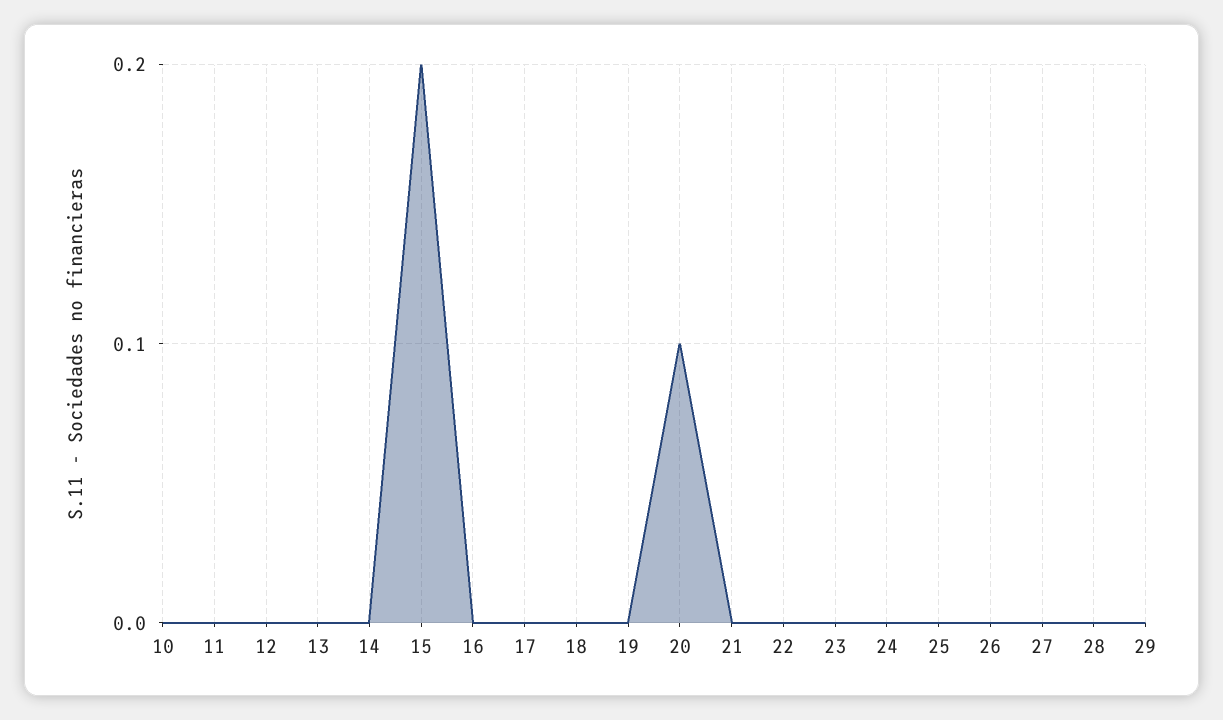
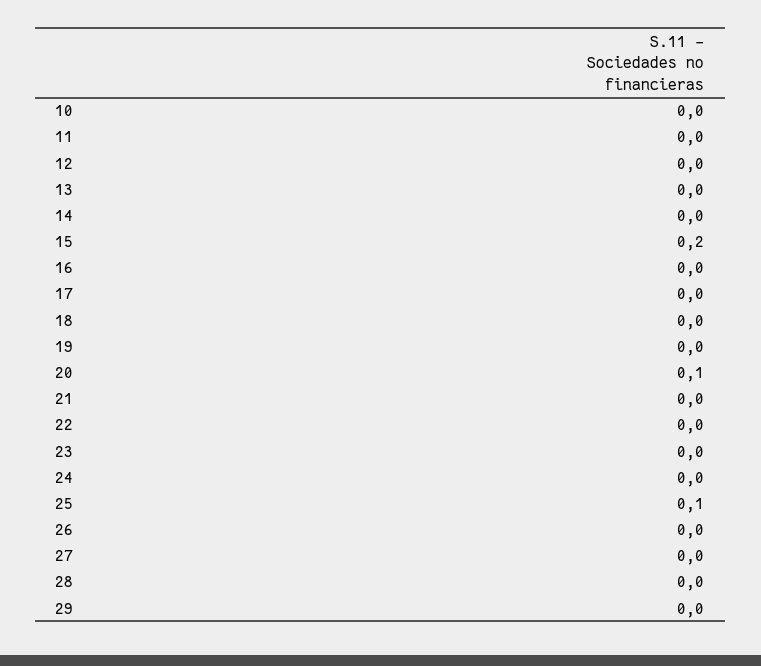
  {
    "10": 0,
    "11": 0,
    "12": 0,
    "13": 0,
    "14": 0,
    "15": 0.2,
    "16": 0,
    "17": 0,
    "18": 0,
    "19": 0,
    "20": 0.1,
    "21": 0,
    "22": 0,
    "23": 0,
    "24": 0,
-   "25": 0,
+   "25": 0.1,
    "26": 0,
    "27": 0,
    "28": 0,
    "29": 0
  }

